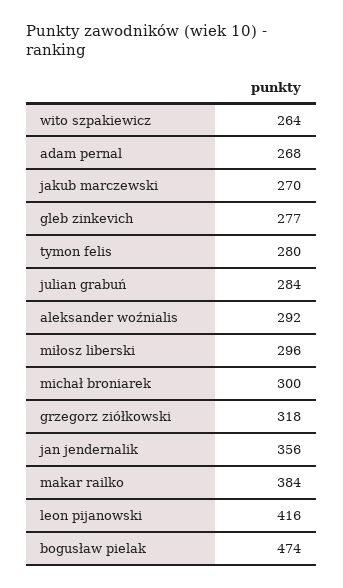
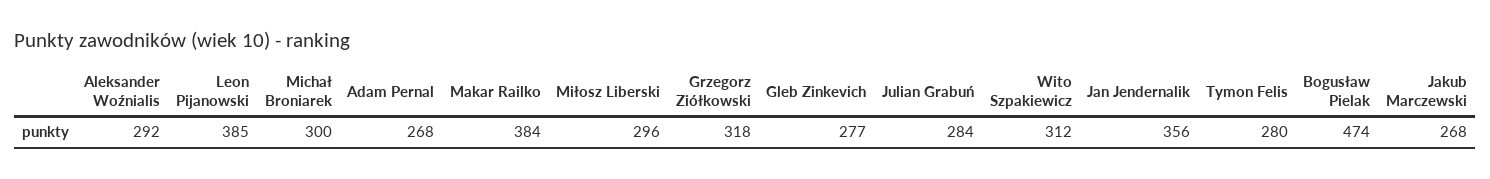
  {
-   "wito szpakiewicz": 264,
+   "wito szpakiewicz": 312,
    "adam pernal": 268,
-   "jakub marczewski": 270,
+   "jakub marczewski": 268,
    "gleb zinkevich": 277,
    "tymon felis": 280,
    "julian grabuń": 284,
    "aleksander woźnialis": 292,
    "miłosz liberski": 296,
    "michał broniarek": 300,
    "grzegorz ziółkowski": 318,
    "jan jendernalik": 356,
    "makar railko": 384,
-   "leon pijanowski": 416,
+   "leon pijanowski": 385,
    "bogusław pielak": 474
  }

